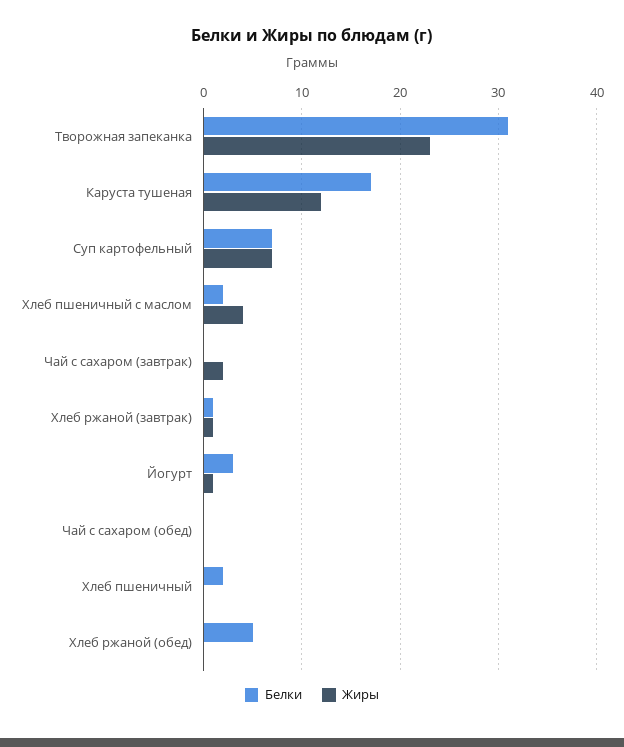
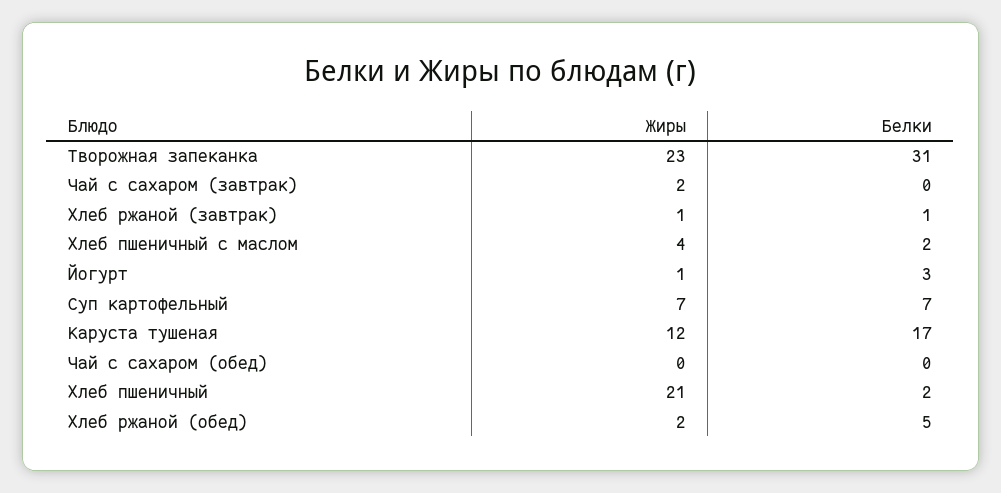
  {
    "Белки": {
      "Творожная запеканка": 31,
      "Каруста тушеная": 17,
      "Суп картофельный": 7,
      "Хлеб пшеничный с маслом": 2,
      "Чай с сахаром (завтрак)": 0,
      "Хлеб ржаной (завтрак)": 1,
      "Йогурт": 3,
      "Чай с сахаром (обед)": 0,
      "Хлеб пшеничный": 2,
      "Хлеб ржаной (обед)": 5
    },
    "Жиры": {
      "Творожная запеканка": 23,
      "Каруста тушеная": 12,
      "Суп картофельный": 7,
      "Хлеб пшеничный с маслом": 4,
      "Чай с сахаром (завтрак)": 2,
      "Хлеб ржаной (завтрак)": 1,
      "Йогурт": 1,
      "Чай с сахаром (обед)": 0,
-     "Хлеб пшеничный": 0,
+     "Хлеб пшеничный": 21,
-     "Хлеб ржаной (обед)": 0
+     "Хлеб ржаной (обед)": 2
    }
  }

